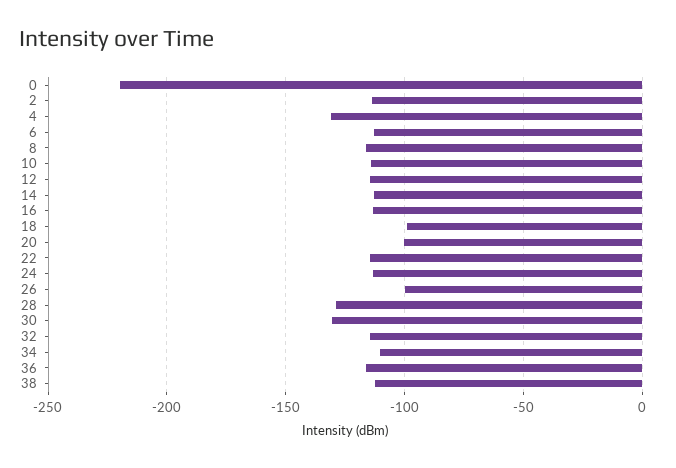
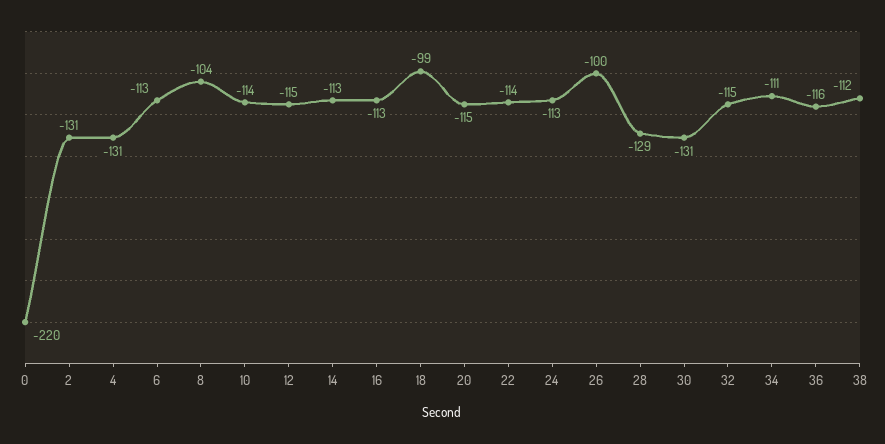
  {
    "0": -220,
-   "2": -115,
+   "2": -131,
    "4": -131,
    "6": -113,
-   "8": -115,
+   "8": -104,
    "10": -114,
    "12": -115,
    "14": -113,
    "16": -113,
    "18": -99,
-   "20": -100,
+   "20": -115,
    "22": -114,
    "24": -113,
    "26": -100,
    "28": -129,
    "30": -131,
    "32": -115,
    "34": -111,
    "36": -116,
    "38": -112
  }

